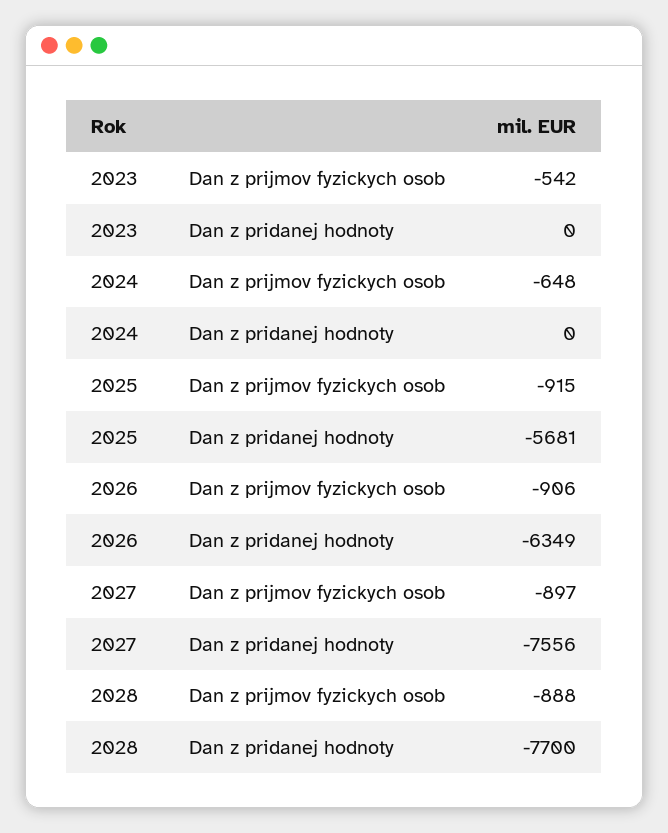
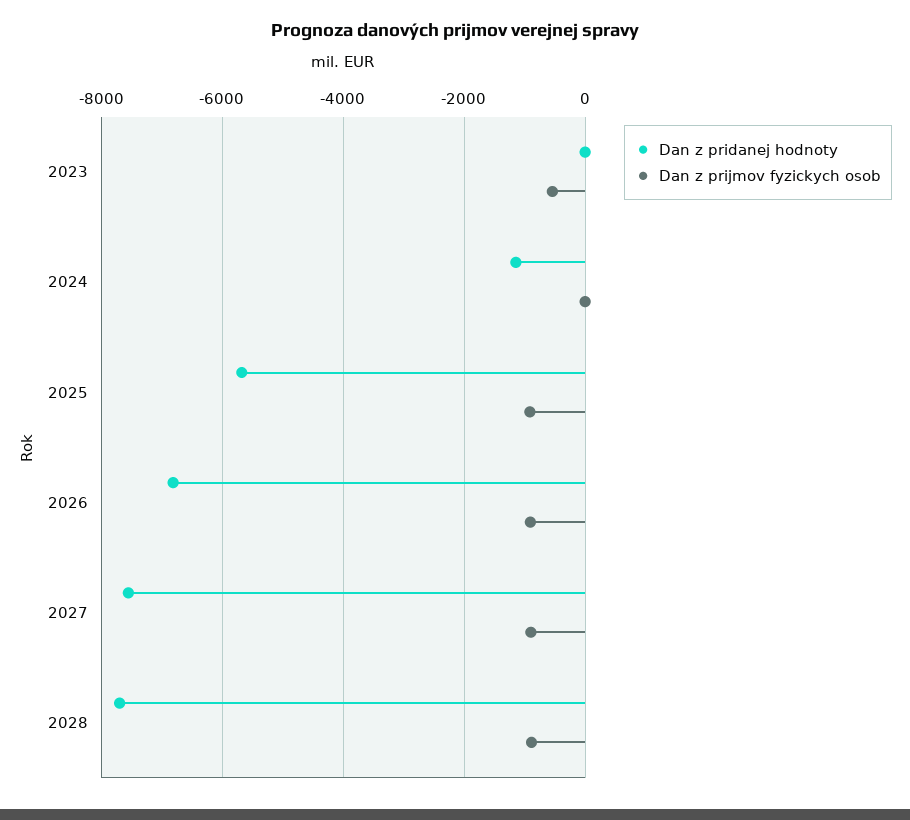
  {
    "Dan z prijmov fyzickych osob": {
      "2023": -542,
-     "2024": -648,
+     "2024": 0,
      "2025": -915,
      "2026": -906,
      "2027": -897,
      "2028": -888
    },
    "Dan z pridanej hodnoty": {
      "2023": 0,
-     "2024": 0,
+     "2024": -1200,
      "2025": -5681,
-     "2026": -6349,
+     "2026": -6800,
      "2027": -7556,
      "2028": -7700
    }
  }

